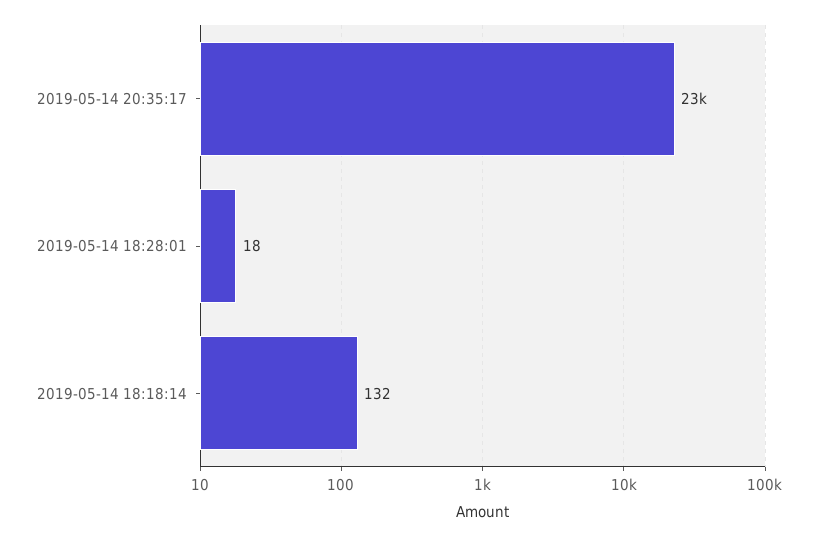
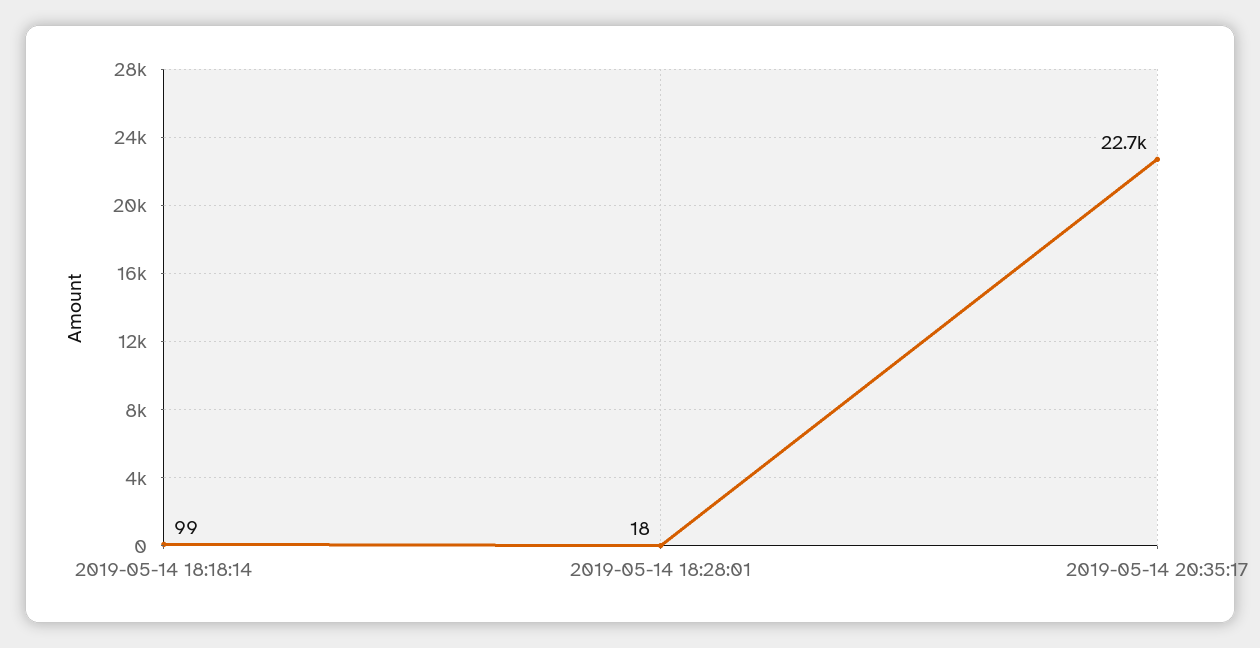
  {
    "2019-05-14 20:35:17": 22700,
    "2019-05-14 18:28:01": 18,
-   "2019-05-14 18:18:14": 132
+   "2019-05-14 18:18:14": 99
  }

